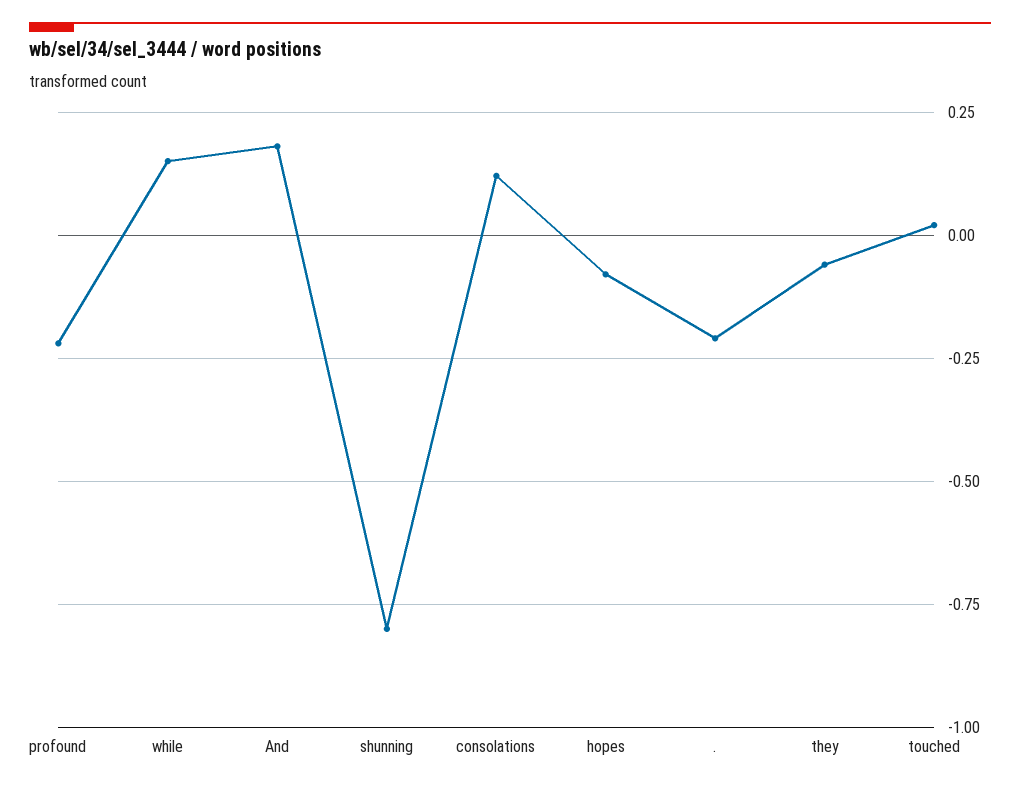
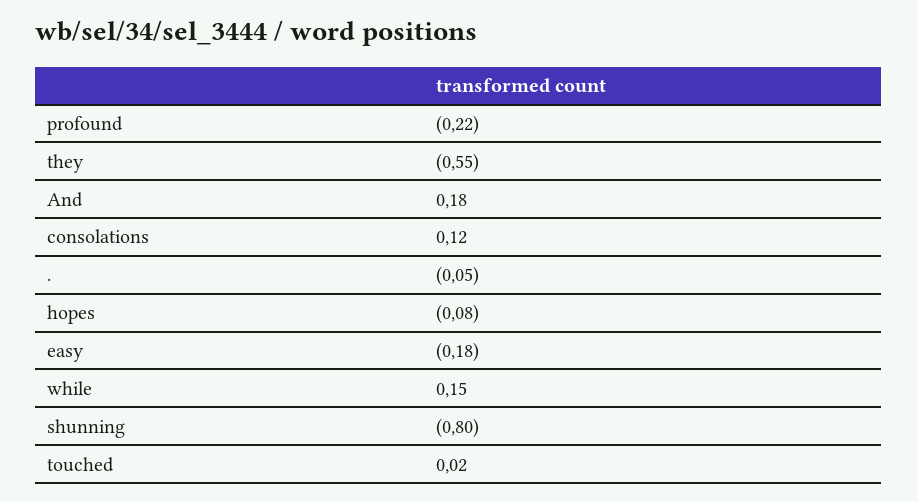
  {
    "profound": -0.22,
    "while": 0.15,
    "And": 0.18,
    "shunning": -0.8,
    "consolations": 0.12,
    "hopes": -0.08,
-   ".": -0.2,
+   ".": -0.05,
-   "they": -0.05,
+   "they": -0.55,
-   "touched": 0.02
+   "touched": 0.02,
+   "easy": -0.18
  }

